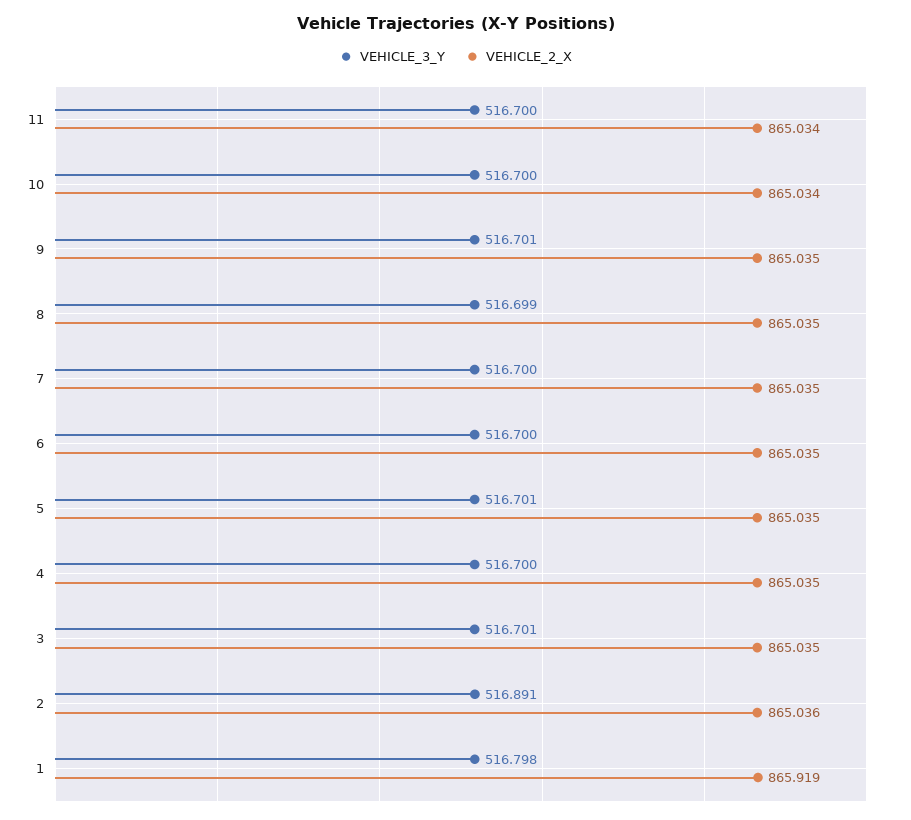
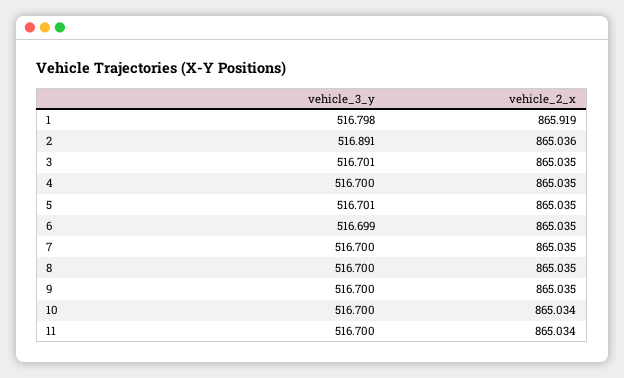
  {
    "VEHICLE_3_Y": {
      "11": 516.7,
      "10": 516.7,
-     "9": 516.701,
+     "9": 516.7,
-     "8": 516.699,
+     "8": 516.7,
      "7": 516.7,
-     "6": 516.7,
+     "6": 516.699,
      "5": 516.701,
      "4": 516.7,
      "3": 516.701,
      "2": 516.891,
      "1": 516.798
    },
    "VEHICLE_2_X": {
      "11": 865.034,
      "10": 865.034,
      "9": 865.035,
      "8": 865.035,
      "7": 865.035,
      "6": 865.035,
      "5": 865.035,
      "4": 865.035,
      "3": 865.035,
      "2": 865.036,
      "1": 865.919
    }
  }

